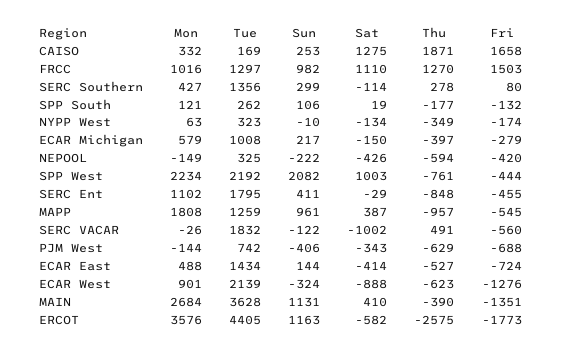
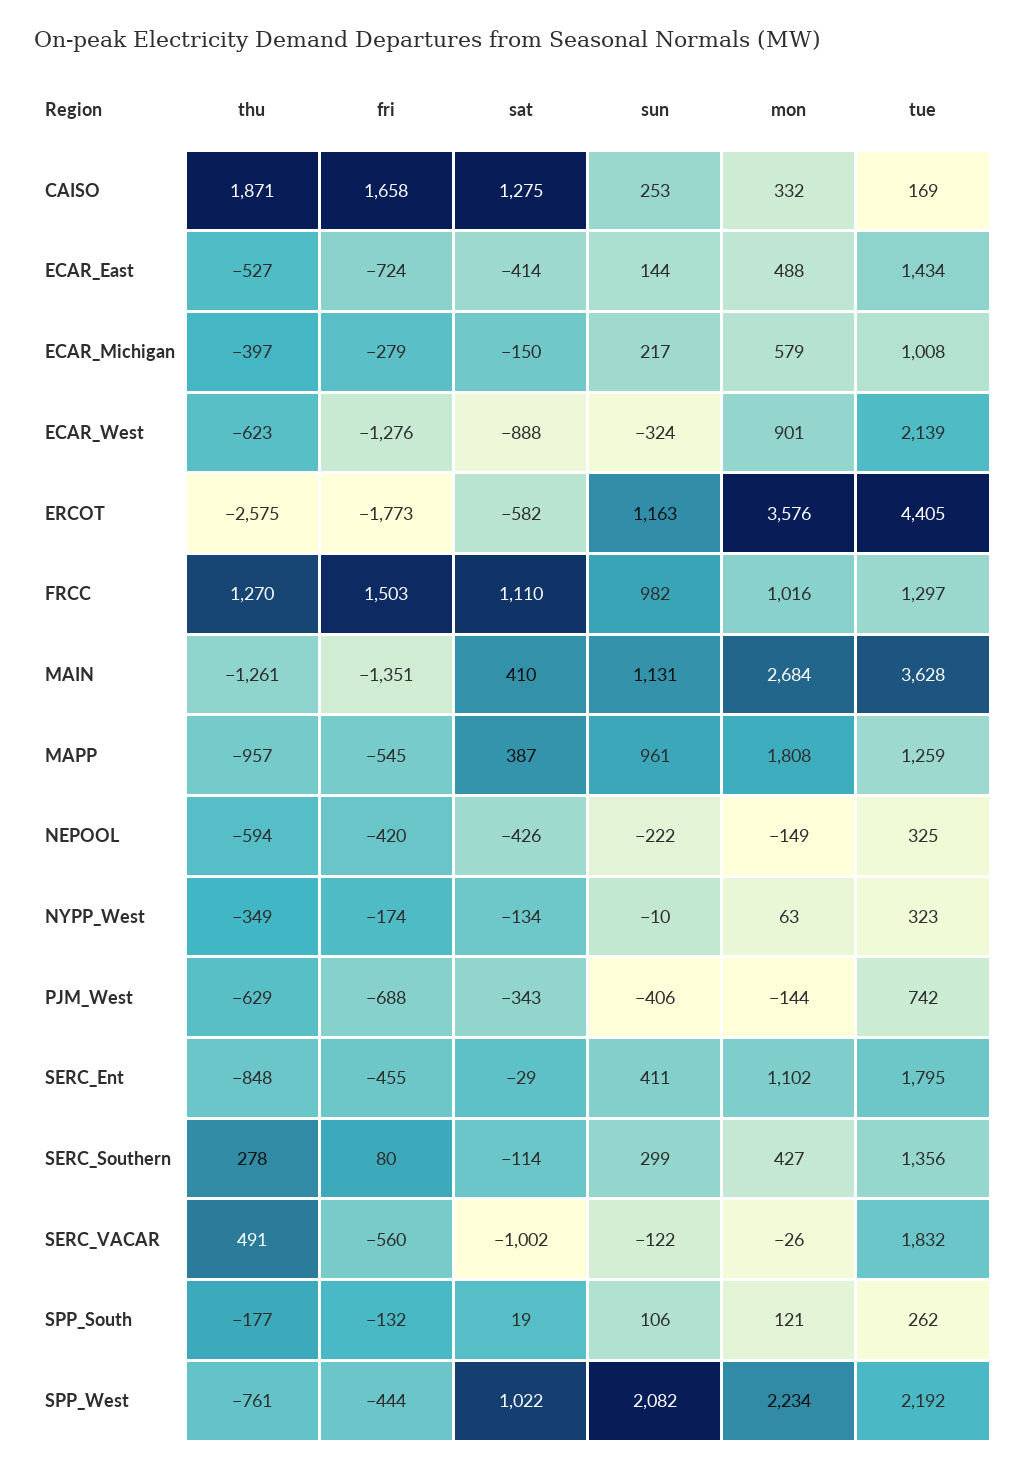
  {
    "Mon": {
      "CAISO": 332,
      "FRCC": 1016,
      "SERC Southern": 427,
      "SPP South": 121,
      "NYPP West": 63,
      "ECAR Michigan": 579,
      "NEPOOL": -149,
      "SPP West": 2234,
      "SERC Ent": 1102,
      "MAPP": 1808,
      "SERC VACAR": -26,
      "PJM West": -144,
      "ECAR East": 488,
      "ECAR West": 901,
      "MAIN": 2684,
      "ERCOT": 3576
    },
    "Tue": {
      "CAISO": 169,
      "FRCC": 1297,
      "SERC Southern": 1356,
      "SPP South": 262,
      "NYPP West": 323,
      "ECAR Michigan": 1008,
      "NEPOOL": 325,
      "SPP West": 2192,
      "SERC Ent": 1795,
      "MAPP": 1259,
      "SERC VACAR": 1832,
      "PJM West": 742,
      "ECAR East": 1434,
      "ECAR West": 2139,
      "MAIN": 3628,
      "ERCOT": 4405
    },
    "Sun": {
      "CAISO": 253,
      "FRCC": 982,
      "SERC Southern": 299,
      "SPP South": 106,
      "NYPP West": -10,
      "ECAR Michigan": 217,
      "NEPOOL": -222,
      "SPP West": 2082,
      "SERC Ent": 411,
      "MAPP": 961,
      "SERC VACAR": -122,
      "PJM West": -406,
      "ECAR East": 144,
      "ECAR West": -324,
      "MAIN": 1131,
      "ERCOT": 1163
    },
    "Sat": {
      "CAISO": 1275,
      "FRCC": 1110,
      "SERC Southern": -114,
      "SPP South": 19,
      "NYPP West": -134,
      "ECAR Michigan": -150,
      "NEPOOL": -426,
-     "SPP West": 1003,
+     "SPP West": 1022,
      "SERC Ent": -29,
      "MAPP": 387,
      "SERC VACAR": -1002,
      "PJM West": -343,
      "ECAR East": -414,
      "ECAR West": -888,
      "MAIN": 410,
      "ERCOT": -582
    },
    "Thu": {
      "CAISO": 1871,
      "FRCC": 1270,
      "SERC Southern": 278,
      "SPP South": -177,
      "NYPP West": -349,
      "ECAR Michigan": -397,
      "NEPOOL": -594,
      "SPP West": -761,
      "SERC Ent": -848,
      "MAPP": -957,
      "SERC VACAR": 491,
      "PJM West": -629,
      "ECAR East": -527,
      "ECAR West": -623,
-     "MAIN": -390,
+     "MAIN": -1261,
      "ERCOT": -2575
    },
    "Fri": {
      "CAISO": 1658,
      "FRCC": 1503,
      "SERC Southern": 80,
      "SPP South": -132,
      "NYPP West": -174,
      "ECAR Michigan": -279,
      "NEPOOL": -420,
      "SPP West": -444,
      "SERC Ent": -455,
      "MAPP": -545,
      "SERC VACAR": -560,
      "PJM West": -688,
      "ECAR East": -724,
      "ECAR West": -1276,
      "MAIN": -1351,
      "ERCOT": -1773
    }
  }

